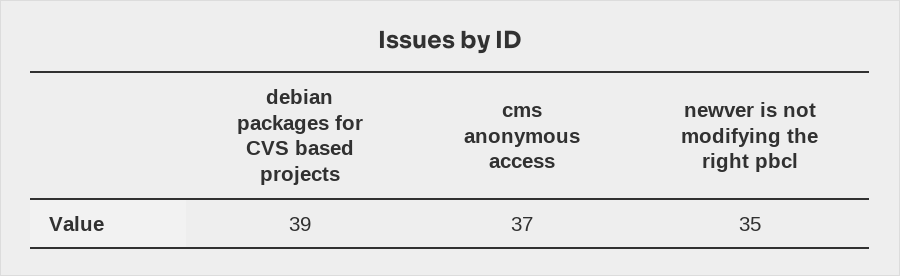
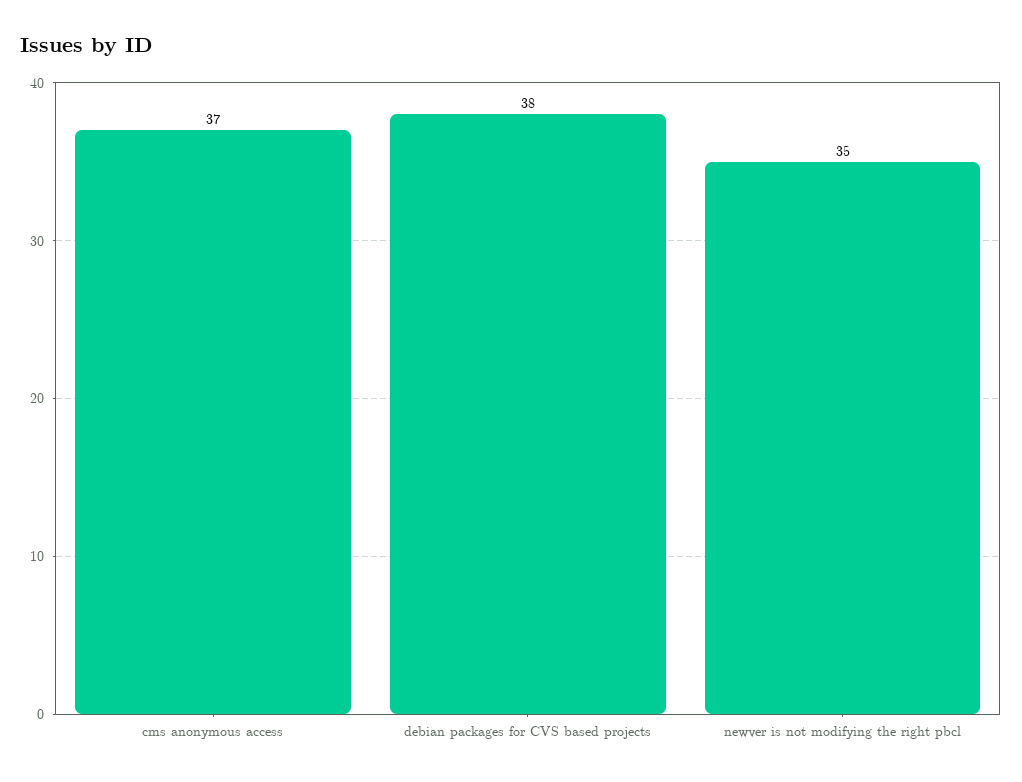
  {
-   "debian packages for CVS based projects": 39,
+   "debian packages for CVS based projects": 38,
    "cms anonymous access": 37,
    "newver is not modifying the right pbcl": 35
  }

